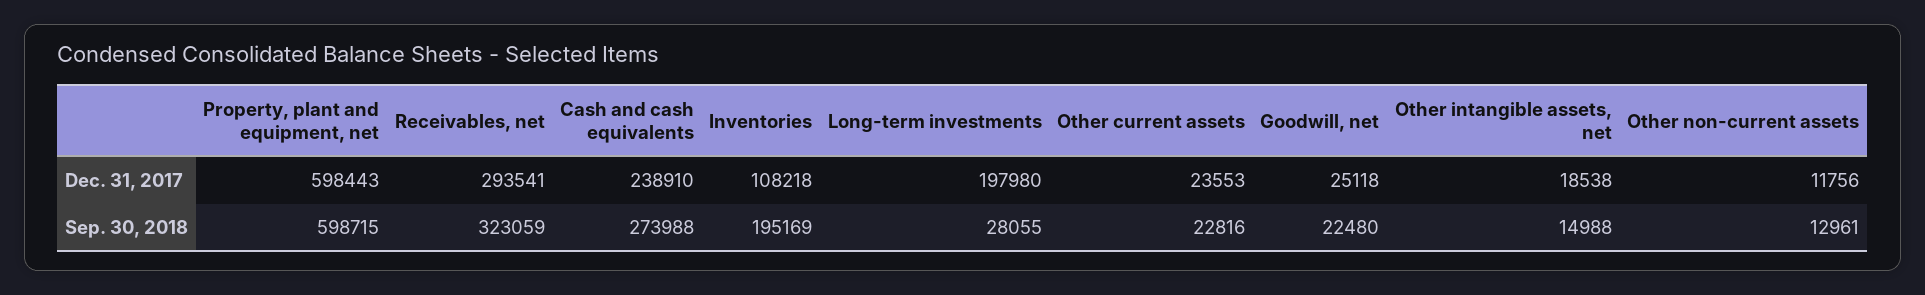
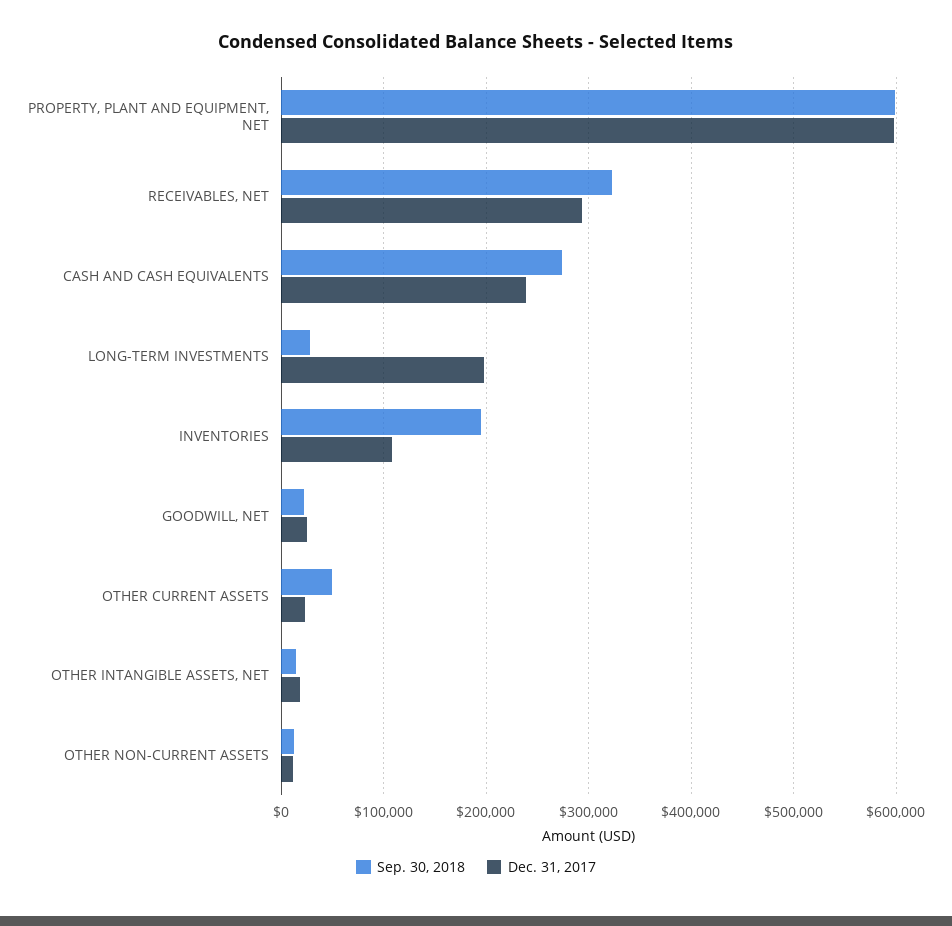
  {
    "Dec. 31, 2017": {
      "Property, plant and equipment, net": 598443,
      "Receivables, net": 293541,
      "Cash and cash equivalents": 238910,
      "Inventories": 108218,
      "Long-term investments": 197980,
      "Other current assets": 23553,
      "Goodwill, net": 25118,
      "Other intangible assets, net": 18538,
      "Other non-current assets": 11756
    },
    "Sep. 30, 2018": {
      "Property, plant and equipment, net": 598715,
      "Receivables, net": 323059,
      "Cash and cash equivalents": 273988,
      "Inventories": 195169,
      "Long-term investments": 28055,
-     "Other current assets": 22816,
+     "Other current assets": 50000,
      "Goodwill, net": 22480,
      "Other intangible assets, net": 14988,
      "Other non-current assets": 12961
    }
  }

